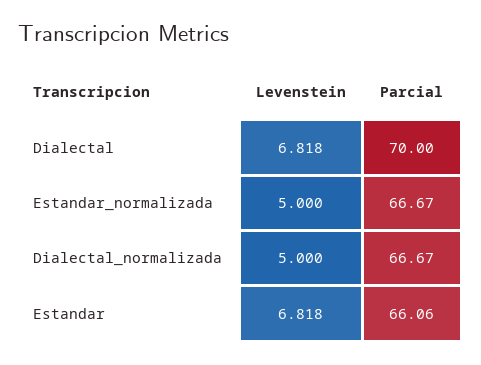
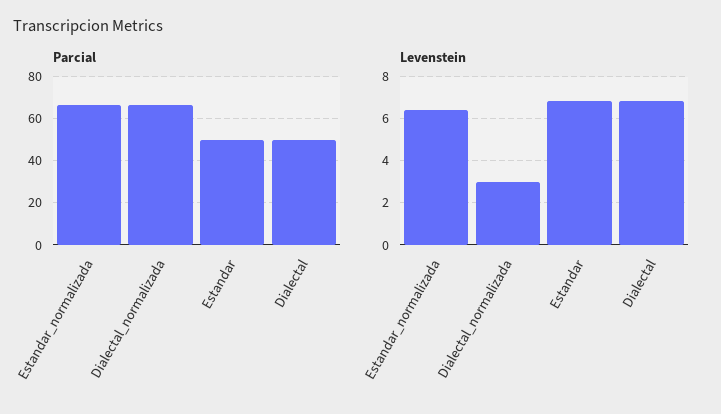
  {
    "Levenstein": {
      "Dialectal": 6.818,
-     "Estandar_normalizada": 5,
+     "Estandar_normalizada": 6.5,
-     "Dialectal_normalizada": 5,
+     "Dialectal_normalizada": 3,
      "Estandar": 6.818
    },
    "Parcial": {
-     "Dialectal": 70,
+     "Dialectal": 50,
      "Estandar_normalizada": 66.67,
      "Dialectal_normalizada": 66.67,
-     "Estandar": 66.06
+     "Estandar": 50
    }
  }

